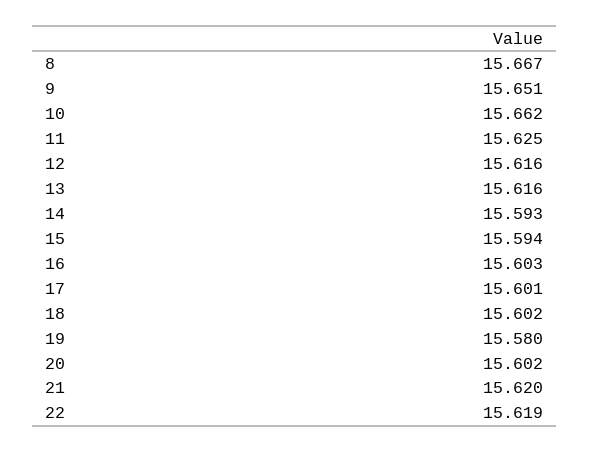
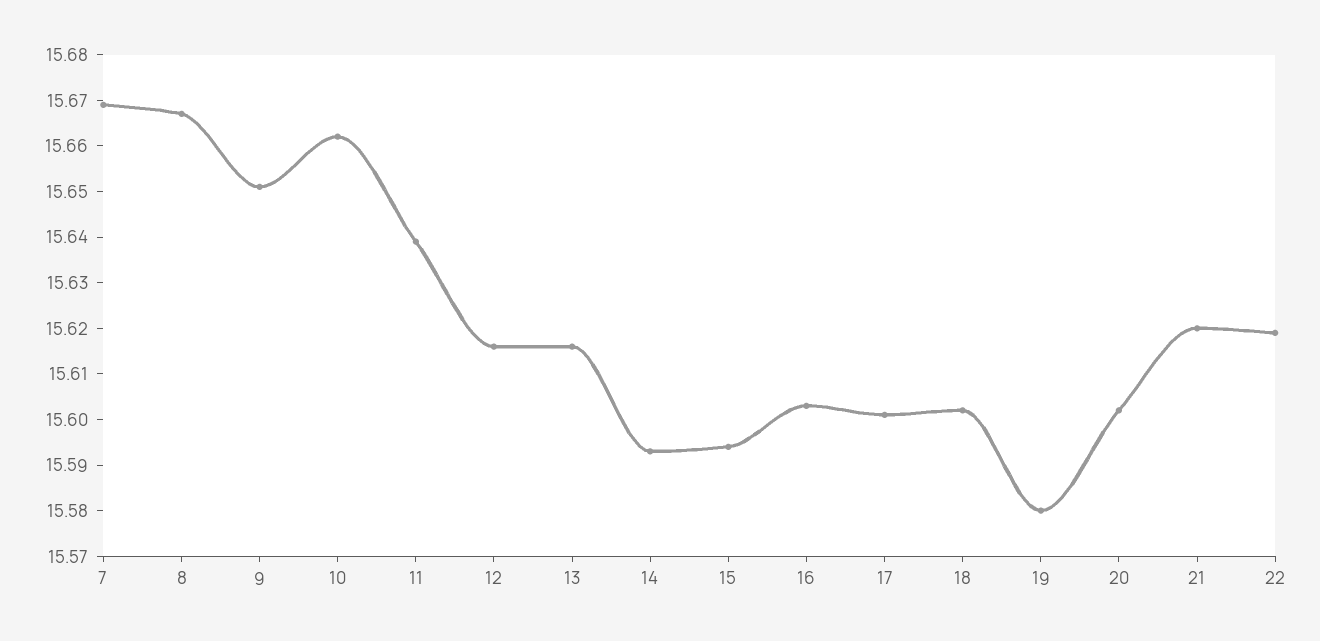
  {
    "8": 15.667,
    "9": 15.651,
    "10": 15.662,
-   "11": 15.625,
+   "11": 15.64,
    "12": 15.616,
    "13": 15.616,
    "14": 15.593,
    "15": 15.594,
    "16": 15.603,
    "17": 15.601,
    "18": 15.602,
    "19": 15.58,
    "20": 15.602,
    "21": 15.62,
-   "22": 15.619
+   "22": 15.619,
+   "7": 15.67
  }

